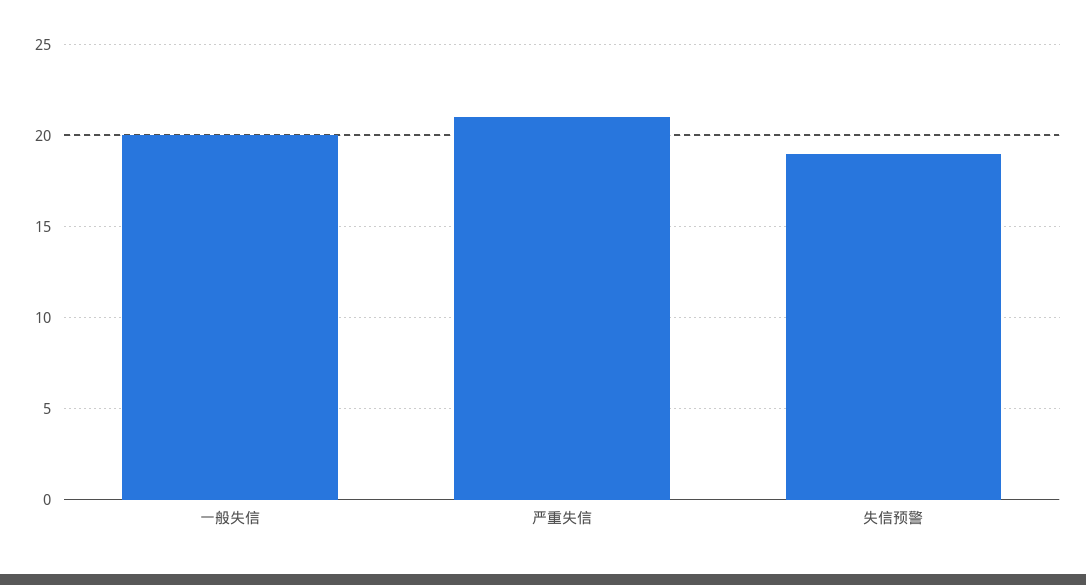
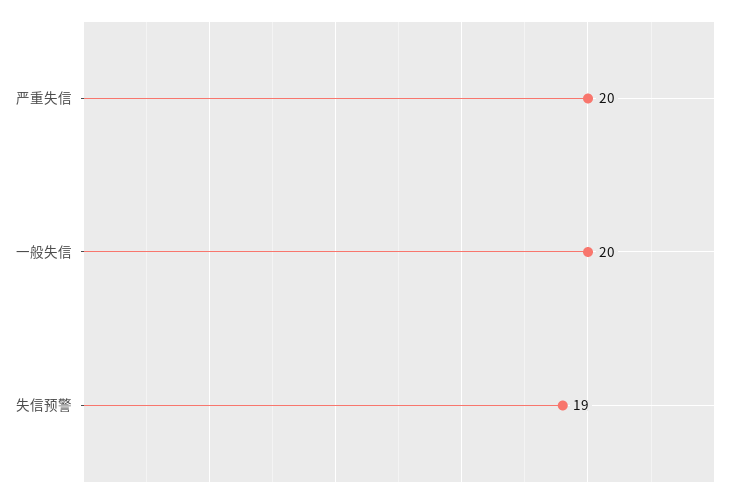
  {
    "一般失信": 20,
-   "严重失信": 21,
+   "严重失信": 20,
    "失信预警": 19
  }

